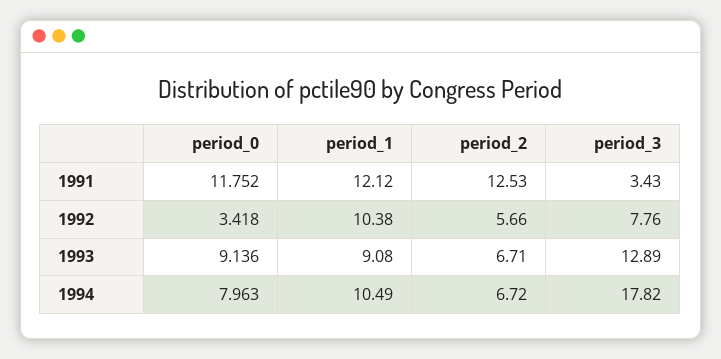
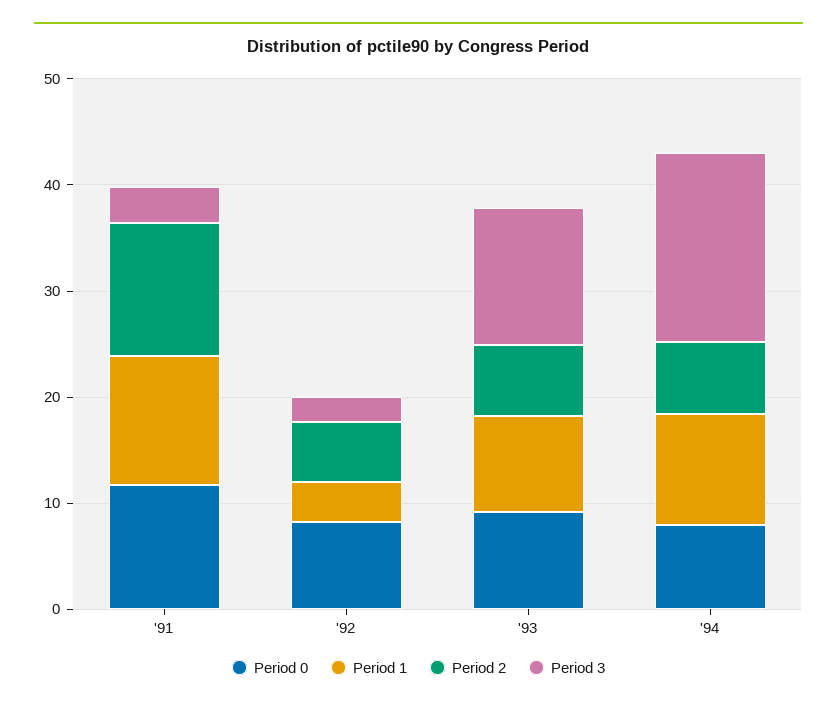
  {
    "period_0": {
      "1991": 11.752,
-     "1992": 3.418,
+     "1992": 8,
      "1993": 9.136,
      "1994": 7.963
    },
    "period_1": {
      "1991": 12.12,
-     "1992": 10.38,
+     "1992": 4,
      "1993": 9.08,
      "1994": 10.49
    },
    "period_2": {
      "1991": 12.53,
      "1992": 5.66,
      "1993": 6.71,
      "1994": 6.72
    },
    "period_3": {
      "1991": 3.43,
-     "1992": 7.76,
+     "1992": 2,
      "1993": 12.89,
      "1994": 17.82
    }
  }

